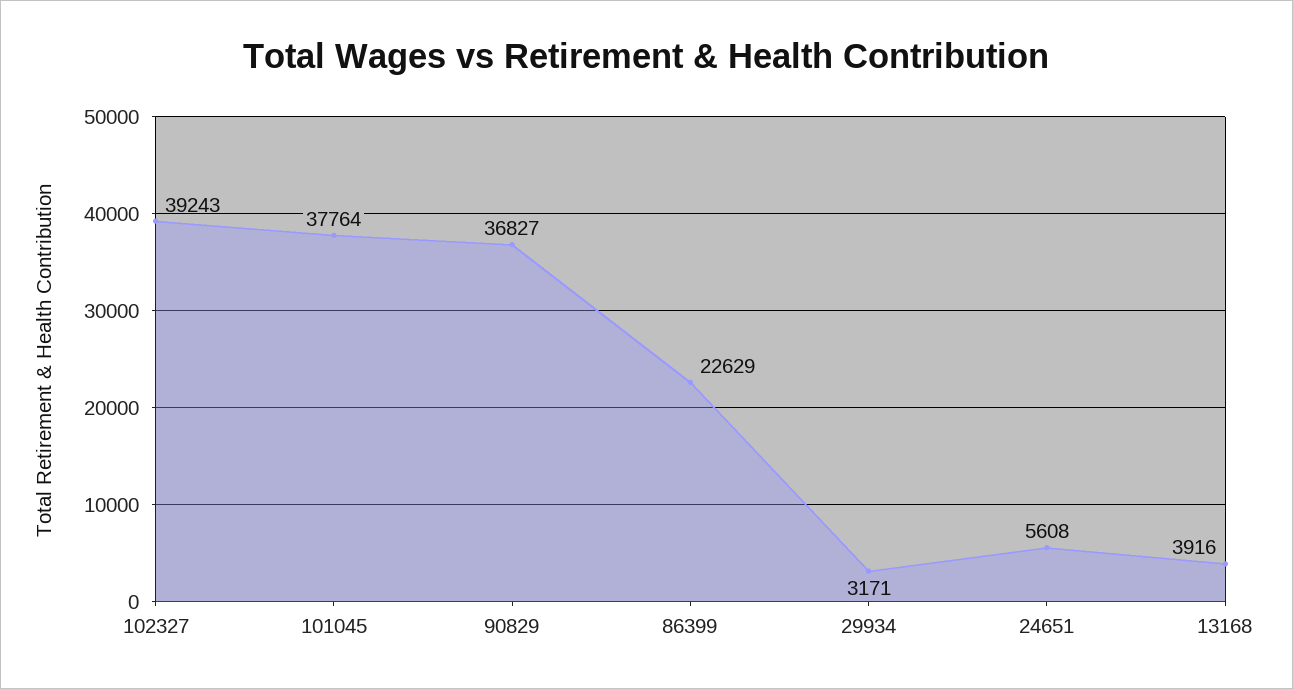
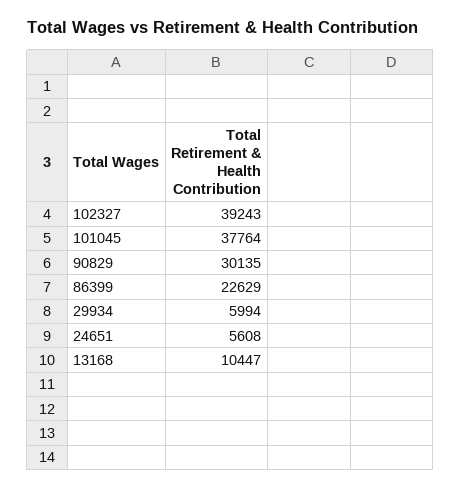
  {
    "102327": 39243,
    "101045": 37764,
-   "90829": 36827,
+   "90829": 30135,
    "86399": 22629,
-   "29934": 3171,
+   "29934": 5994,
    "24651": 5608,
-   "13168": 3916
+   "13168": 10447
  }

